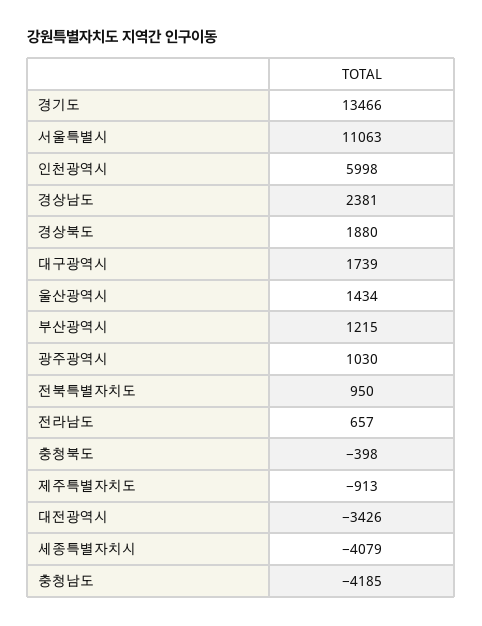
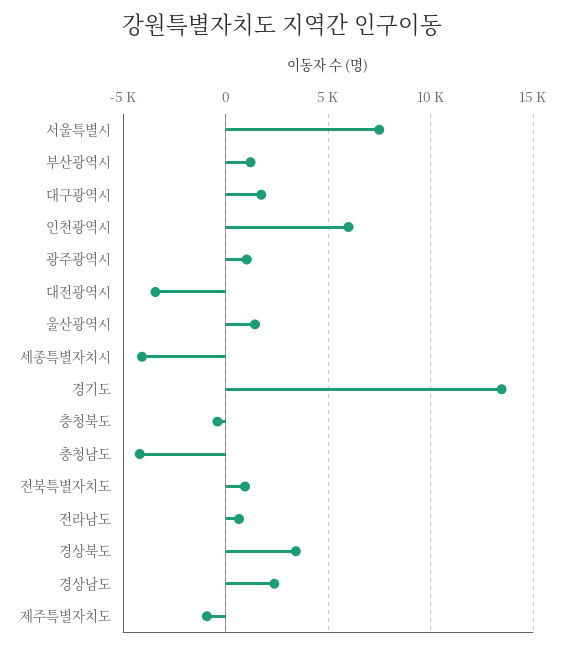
  {
    "경기도": 13466,
-   "서울특별시": 11063,
+   "서울특별시": 7500,
    "인천광역시": 5998,
    "경상남도": 2381,
-   "경상북도": 1880,
+   "경상북도": 3500,
    "대구광역시": 1739,
    "울산광역시": 1434,
    "부산광역시": 1215,
    "광주광역시": 1030,
    "전북특별자치도": 950,
    "전라남도": 657,
    "충청북도": -398,
    "제주특별자치도": -913,
    "대전광역시": -3426,
    "세종특별자치시": -4079,
    "충청남도": -4185
  }

